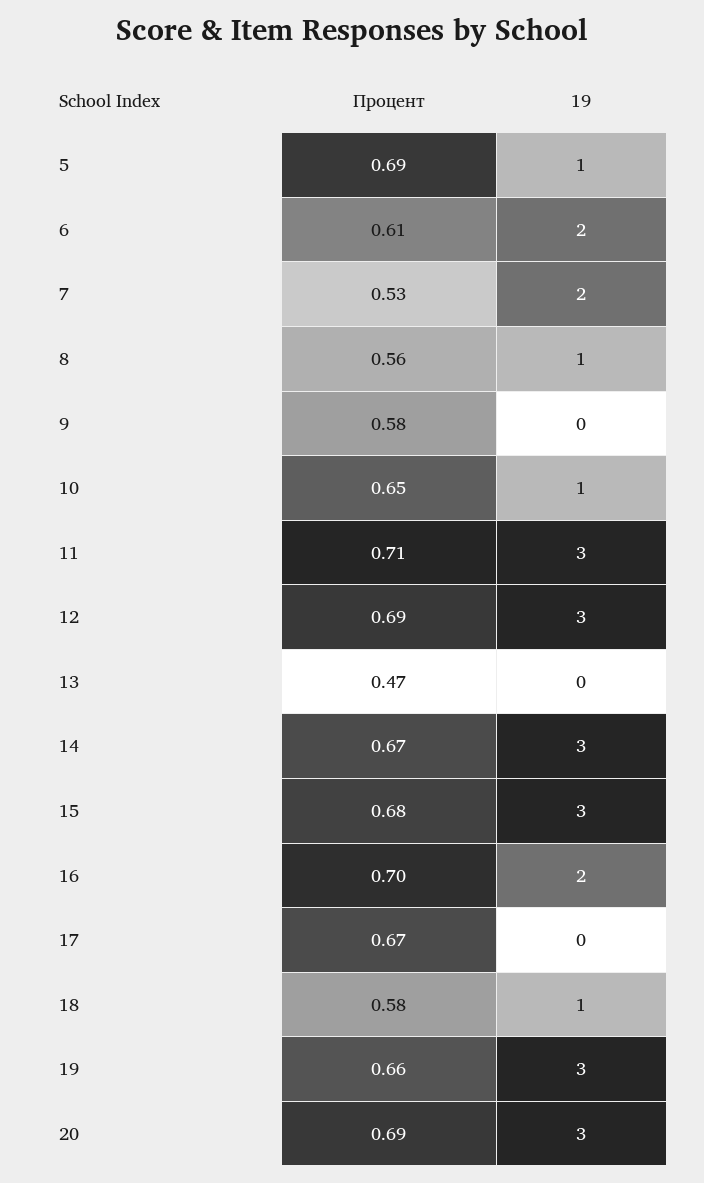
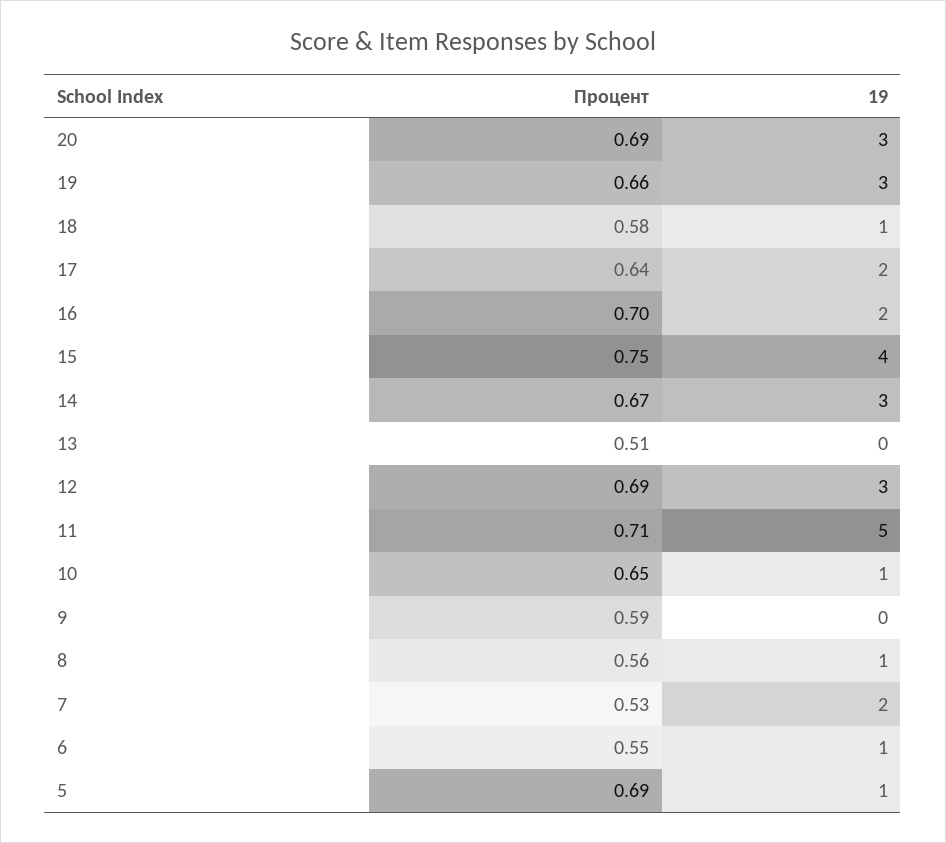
  {
    "Процент": {
      "5": 0.69,
-     "6": 0.61,
+     "6": 0.55,
      "7": 0.53,
      "8": 0.56,
-     "9": 0.58,
+     "9": 0.59,
      "10": 0.65,
      "11": 0.71,
      "12": 0.69,
-     "13": 0.47,
+     "13": 0.51,
      "14": 0.67,
-     "15": 0.68,
+     "15": 0.75,
      "16": 0.7,
-     "17": 0.67,
+     "17": 0.64,
      "18": 0.58,
      "19": 0.66,
      "20": 0.69
    },
    "19": {
      "5": 1,
-     "6": 2,
+     "6": 1,
      "7": 2,
      "8": 1,
      "9": 0,
      "10": 1,
-     "11": 3,
+     "11": 5,
      "12": 3,
      "13": 0,
      "14": 3,
-     "15": 3,
+     "15": 4,
      "16": 2,
-     "17": 0,
+     "17": 2,
      "18": 1,
      "19": 3,
      "20": 3
    }
  }

